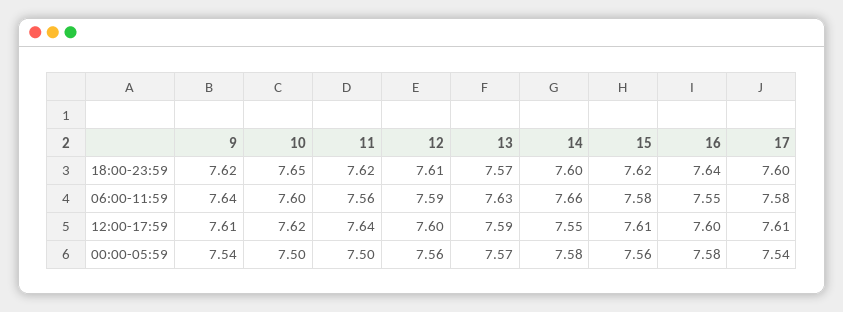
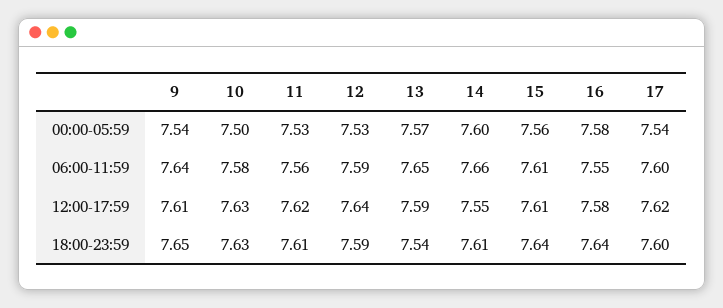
  {
    "9": {
-     "18:00-23:59": 7.62,
+     "18:00-23:59": 7.65,
      "06:00-11:59": 7.64,
      "12:00-17:59": 7.61,
      "00:00-05:59": 7.54
    },
    "10": {
-     "18:00-23:59": 7.65,
+     "18:00-23:59": 7.63,
-     "06:00-11:59": 7.6,
+     "06:00-11:59": 7.58,
-     "12:00-17:59": 7.62,
+     "12:00-17:59": 7.63,
      "00:00-05:59": 7.5
    },
    "11": {
-     "18:00-23:59": 7.62,
+     "18:00-23:59": 7.61,
      "06:00-11:59": 7.56,
-     "12:00-17:59": 7.64,
+     "12:00-17:59": 7.62,
-     "00:00-05:59": 7.5
+     "00:00-05:59": 7.53
    },
    "12": {
-     "18:00-23:59": 7.61,
+     "18:00-23:59": 7.59,
      "06:00-11:59": 7.59,
-     "12:00-17:59": 7.6,
+     "12:00-17:59": 7.64,
-     "00:00-05:59": 7.56
+     "00:00-05:59": 7.53
    },
    "13": {
-     "18:00-23:59": 7.57,
+     "18:00-23:59": 7.54,
-     "06:00-11:59": 7.63,
+     "06:00-11:59": 7.65,
      "12:00-17:59": 7.59,
      "00:00-05:59": 7.57
    },
    "14": {
-     "18:00-23:59": 7.6,
+     "18:00-23:59": 7.61,
      "06:00-11:59": 7.66,
      "12:00-17:59": 7.55,
-     "00:00-05:59": 7.58
+     "00:00-05:59": 7.6
    },
    "15": {
-     "18:00-23:59": 7.62,
+     "18:00-23:59": 7.64,
-     "06:00-11:59": 7.58,
+     "06:00-11:59": 7.61,
      "12:00-17:59": 7.61,
      "00:00-05:59": 7.56
    },
    "16": {
      "18:00-23:59": 7.64,
      "06:00-11:59": 7.55,
-     "12:00-17:59": 7.6,
+     "12:00-17:59": 7.58,
      "00:00-05:59": 7.58
    },
    "17": {
      "18:00-23:59": 7.6,
-     "06:00-11:59": 7.58,
+     "06:00-11:59": 7.6,
-     "12:00-17:59": 7.61,
+     "12:00-17:59": 7.62,
      "00:00-05:59": 7.54
    }
  }

